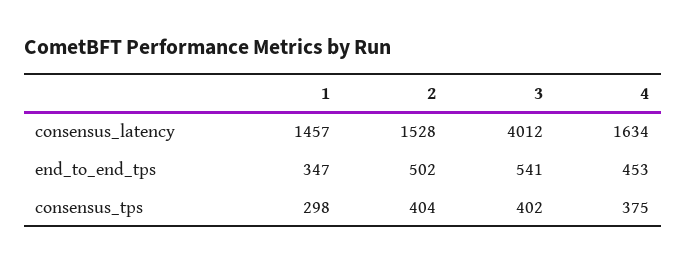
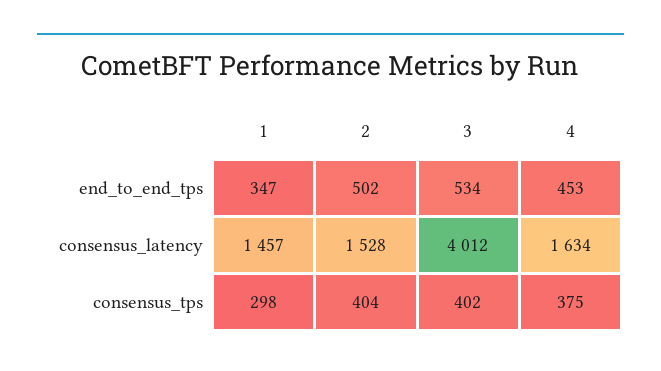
  {
    "1": {
      "consensus_latency": 1457,
      "end_to_end_tps": 347,
      "consensus_tps": 298
    },
    "2": {
      "consensus_latency": 1528,
      "end_to_end_tps": 502,
      "consensus_tps": 404
    },
    "3": {
      "consensus_latency": 4012,
-     "end_to_end_tps": 541,
+     "end_to_end_tps": 534,
      "consensus_tps": 402
    },
    "4": {
      "consensus_latency": 1634,
      "end_to_end_tps": 453,
      "consensus_tps": 375
    }
  }

